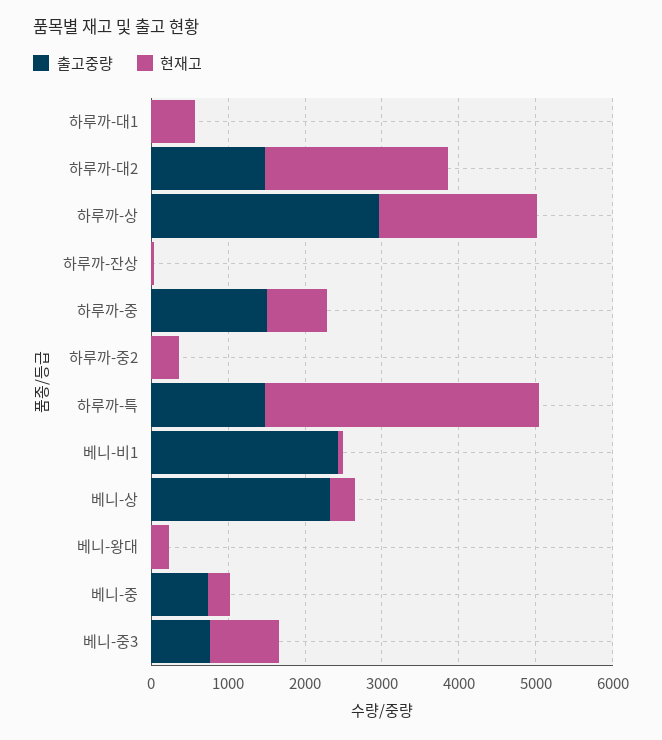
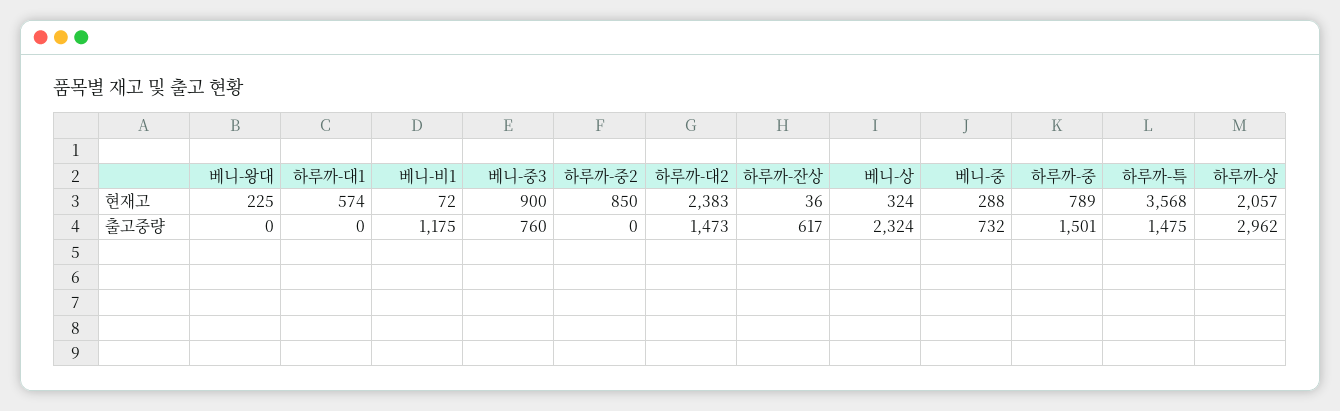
  {
    "출고중량": {
      "하루까-대1": 0,
      "하루까-대2": 1473,
      "하루까-상": 2962,
-     "하루까-잔상": 0,
+     "하루까-잔상": 617,
      "하루까-중": 1501,
      "하루까-중2": 0,
      "하루까-특": 1475,
-     "베니-비1": 2400,
+     "베니-비1": 1175,
      "베니-상": 2324,
      "베니-왕대": 0,
      "베니-중": 732,
      "베니-중3": 760
    },
    "현재고": {
      "하루까-대1": 574,
      "하루까-대2": 2383,
      "하루까-상": 2057,
      "하루까-잔상": 36,
      "하루까-중": 789,
-     "하루까-중2": 400,
+     "하루까-중2": 850,
      "하루까-특": 3568,
      "베니-비1": 72,
      "베니-상": 324,
      "베니-왕대": 225,
      "베니-중": 288,
      "베니-중3": 900
    }
  }

